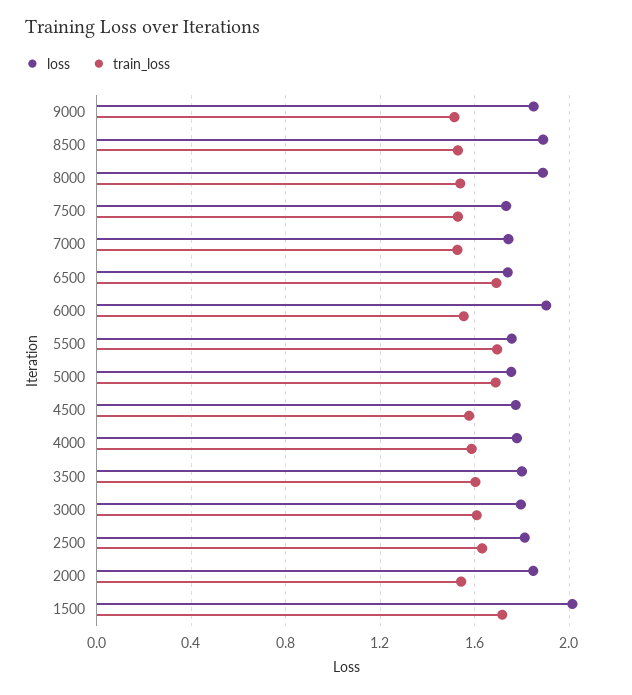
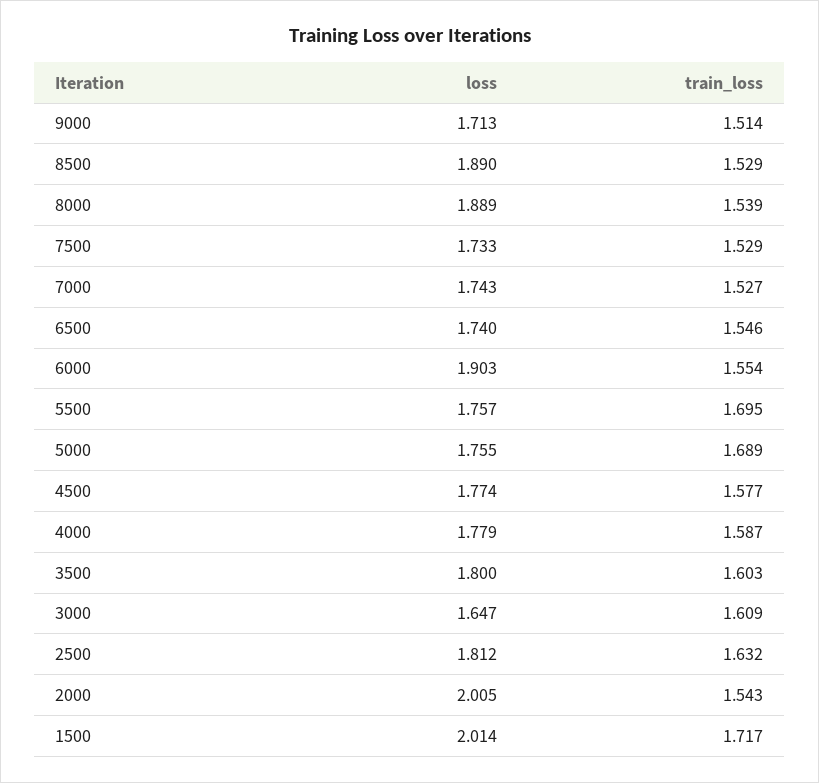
  {
    "loss": {
-     "9000": 1.85,
+     "9000": 1.713,
      "8500": 1.89,
      "8000": 1.889,
      "7500": 1.733,
      "7000": 1.743,
      "6500": 1.74,
      "6000": 1.903,
      "5500": 1.757,
      "5000": 1.755,
      "4500": 1.774,
      "4000": 1.779,
      "3500": 1.8,
-     "3000": 1.8,
+     "3000": 1.647,
      "2500": 1.812,
-     "2000": 1.85,
+     "2000": 2.005,
      "1500": 2.014
    },
    "train_loss": {
      "9000": 1.514,
      "8500": 1.529,
      "8000": 1.539,
      "7500": 1.529,
      "7000": 1.527,
-     "6500": 1.7,
+     "6500": 1.546,
      "6000": 1.554,
      "5500": 1.695,
      "5000": 1.689,
      "4500": 1.577,
      "4000": 1.587,
      "3500": 1.603,
      "3000": 1.609,
      "2500": 1.632,
      "2000": 1.543,
      "1500": 1.717
    }
  }

